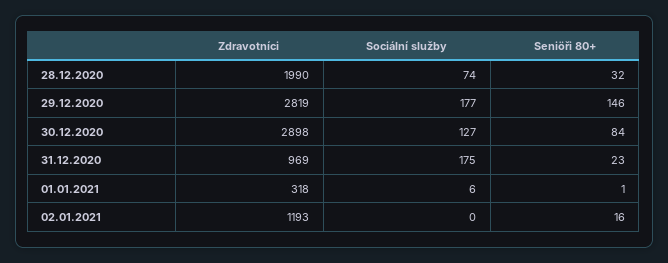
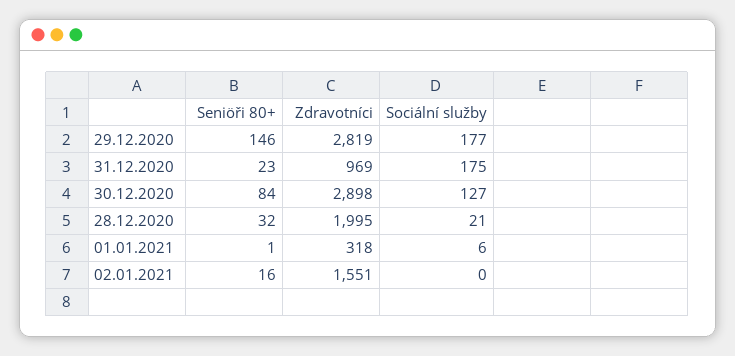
  {
    "Zdravotníci": {
-     "28.12.2020": 1990,
+     "28.12.2020": 1995,
      "29.12.2020": 2819,
      "30.12.2020": 2898,
      "31.12.2020": 969,
      "01.01.2021": 318,
-     "02.01.2021": 1193
+     "02.01.2021": 1551
    },
    "Sociální služby": {
-     "28.12.2020": 74,
+     "28.12.2020": 21,
      "29.12.2020": 177,
      "30.12.2020": 127,
      "31.12.2020": 175,
      "01.01.2021": 6,
      "02.01.2021": 0
    },
    "Seniöři 80+": {
      "28.12.2020": 32,
      "29.12.2020": 146,
      "30.12.2020": 84,
      "31.12.2020": 23,
      "01.01.2021": 1,
      "02.01.2021": 16
    }
  }

